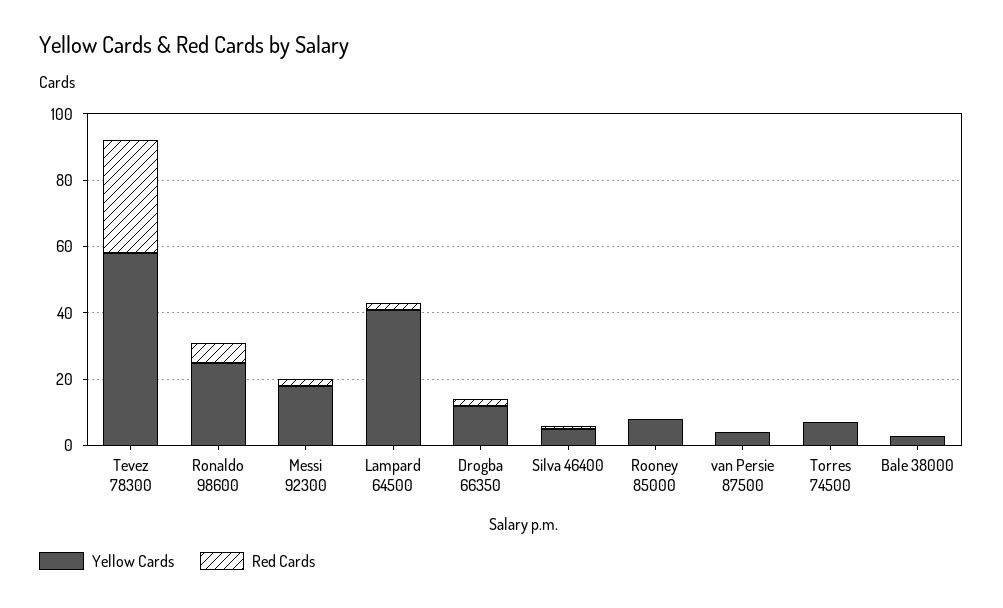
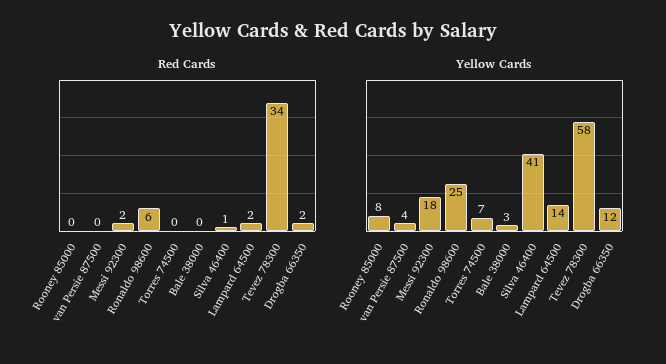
  {
    "Yellow Cards": {
      "Tevez 78300": 58,
      "Ronaldo 98600": 25,
      "Messi 92300": 18,
-     "Lampard 64500": 40,
+     "Lampard 64500": 14,
      "Drogba 66350": 12,
-     "Silva 46400": 5,
+     "Silva 46400": 41,
      "Rooney 85000": 8,
      "van Persie 87500": 4,
      "Torres 74500": 7,
      "Bale 38000": 3
    },
    "Red Cards": {
      "Tevez 78300": 34,
      "Ronaldo 98600": 6,
      "Messi 92300": 2,
      "Lampard 64500": 2,
      "Drogba 66350": 2,
      "Silva 46400": 1,
      "Rooney 85000": 0,
      "van Persie 87500": 0,
      "Torres 74500": 0,
      "Bale 38000": 0
    }
  }

